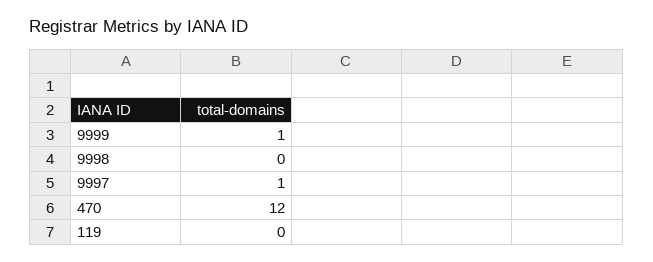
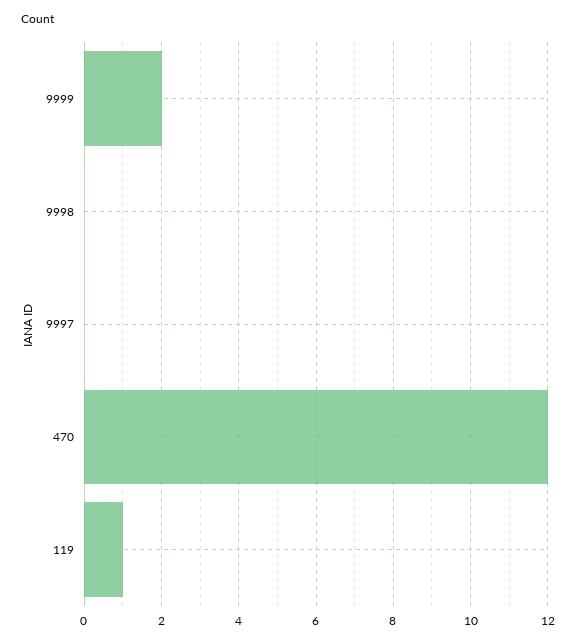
  {
-   "9999": 1,
+   "9999": 2,
    "9998": 0,
-   "9997": 1,
+   "9997": 0,
    "470": 12,
-   "119": 0
+   "119": 1
  }

